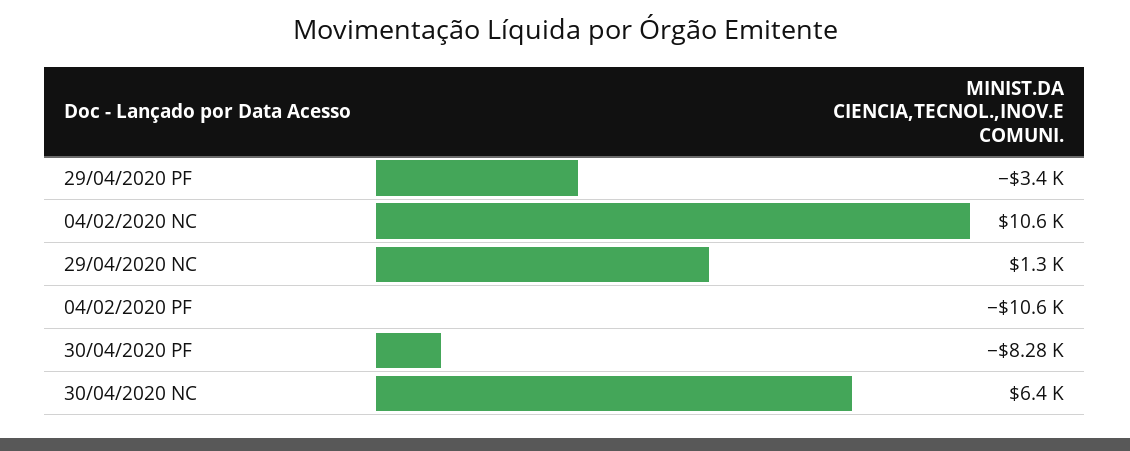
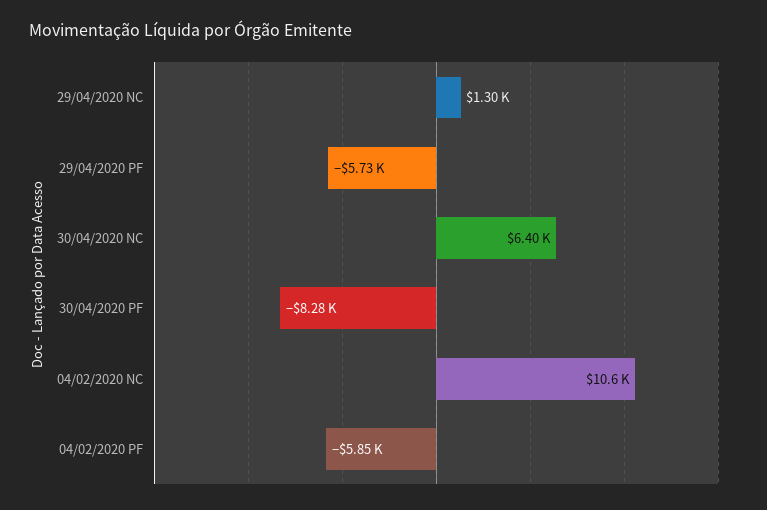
  {
-   "29/04/2020 PF": -3400,
+   "29/04/2020 PF": -5730,
    "04/02/2020 NC": 10600,
    "29/04/2020 NC": 1300,
-   "04/02/2020 PF": -10600,
+   "04/02/2020 PF": -5850,
    "30/04/2020 PF": -8280,
    "30/04/2020 NC": 6400
  }

